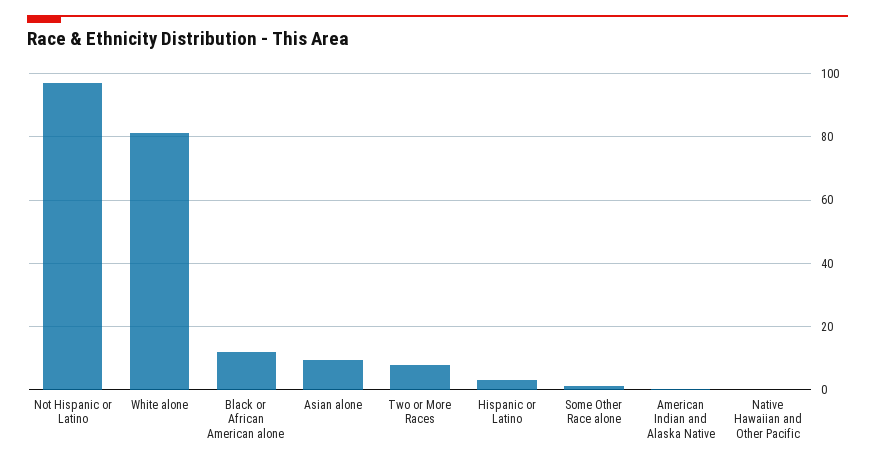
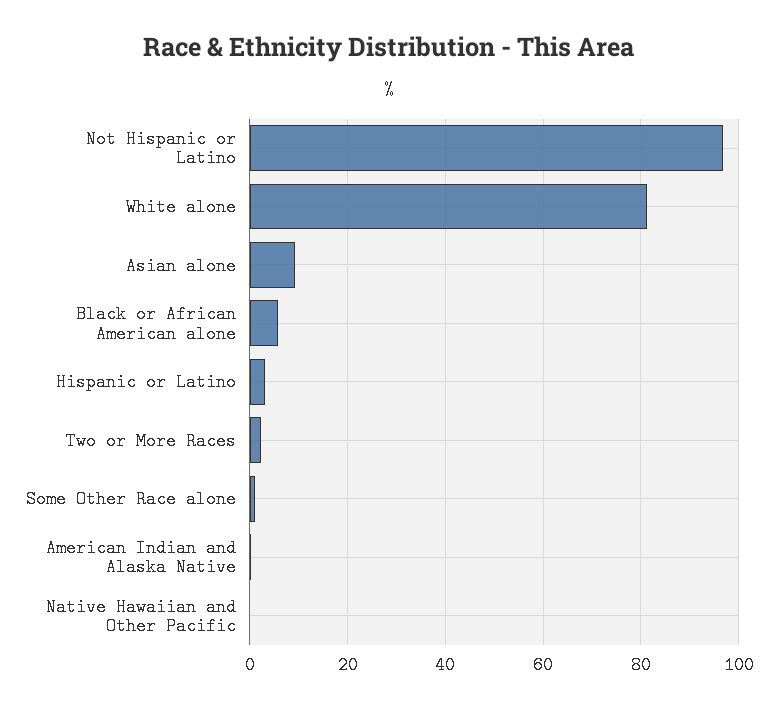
  {
    "Not Hispanic or Latino": 96,
    "White alone": 82,
-   "Black or African American alone": 12,
+   "Black or African American alone": 6,
    "Asian alone": 10,
-   "Two or More Races": 8,
+   "Two or More Races": 2,
    "Hispanic or Latino": 4,
    "Some Other Race alone": 2,
    "American Indian and Alaska Native": 0,
    "Native Hawaiian and Other Pacific": 0
  }

